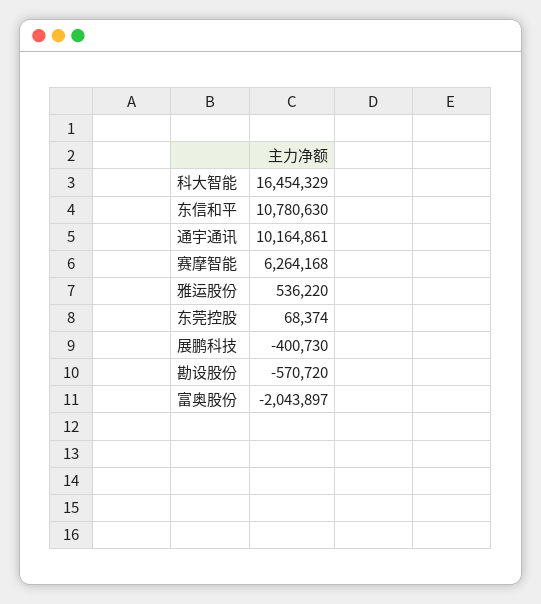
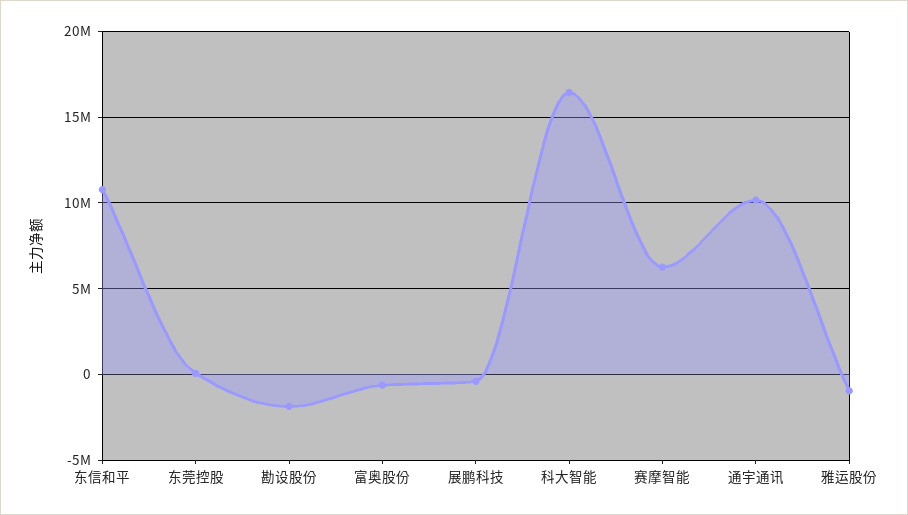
  {
    "科大智能": 16454329,
    "东信和平": 10780630,
    "通宇通讯": 10164861,
    "赛摩智能": 6264168,
-   "雅运股份": 536220,
+   "雅运股份": -1000000,
    "东莞控股": 68374,
    "展鹏科技": -400730,
-   "勘设股份": -570720,
+   "勘设股份": -2000000,
-   "富奥股份": -2043897
+   "富奥股份": -500000
  }

